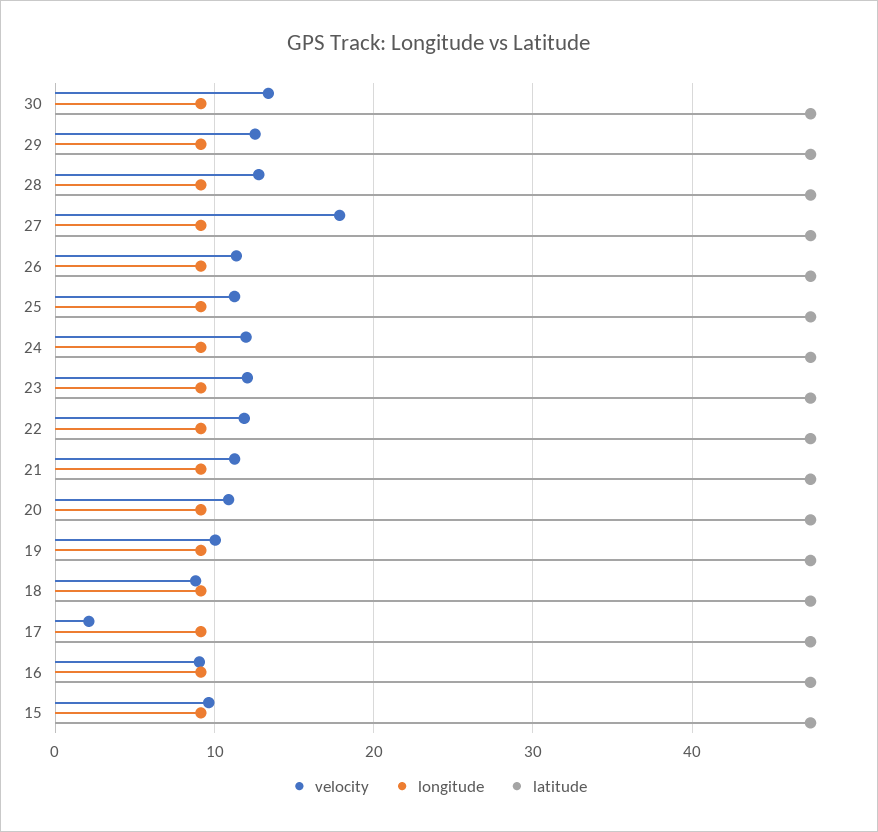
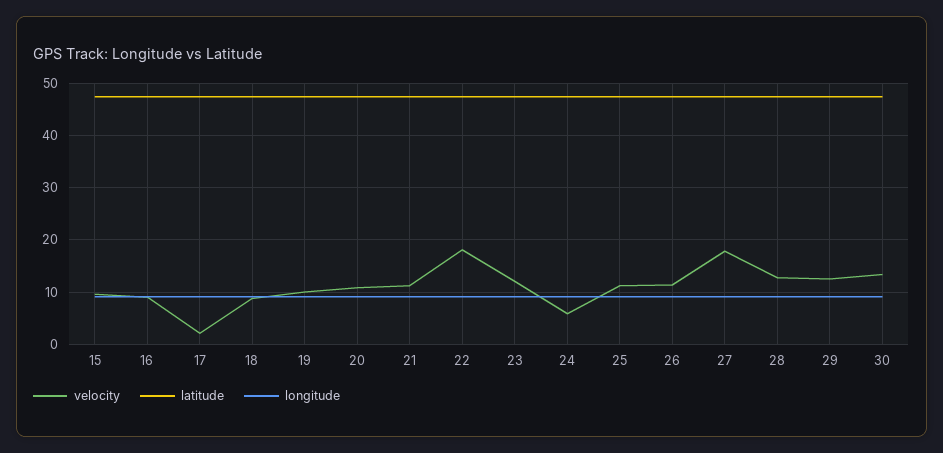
  {
    "velocity": {
      "30": 13,
      "29": 13,
      "28": 13,
      "27": 18,
      "26": 11,
      "25": 11,
-     "24": 12,
+     "24": 6,
      "23": 12,
-     "22": 12,
+     "22": 18,
      "21": 11,
      "20": 11,
      "19": 10,
      "18": 9,
      "17": 2,
      "16": 9,
      "15": 10
    },
    "longitude": {
      "30": 9,
      "29": 9,
      "28": 9,
      "27": 9,
      "26": 9,
      "25": 9,
      "24": 9,
      "23": 9,
      "22": 9,
      "21": 9,
      "20": 9,
      "19": 9,
      "18": 9,
      "17": 9,
      "16": 9,
      "15": 9
    },
    "latitude": {
      "30": 47,
      "29": 47,
      "28": 47,
      "27": 47,
      "26": 47,
      "25": 47,
      "24": 47,
      "23": 47,
      "22": 47,
      "21": 47,
      "20": 47,
      "19": 47,
      "18": 47,
      "17": 47,
      "16": 47,
      "15": 47
    }
  }

